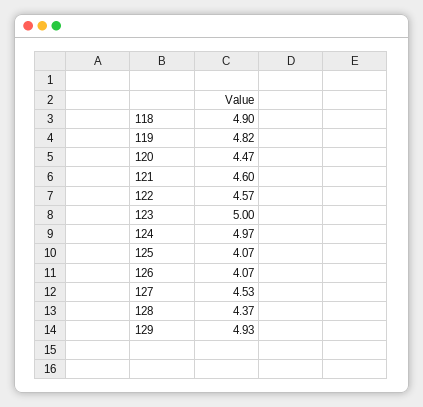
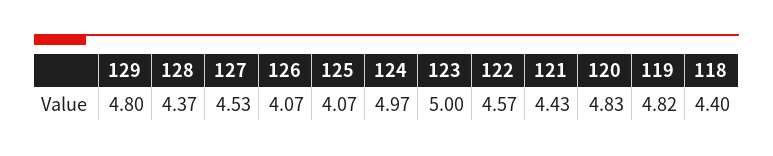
  {
-   "118": 4.9,
+   "118": 4.4,
    "119": 4.82,
-   "120": 4.47,
+   "120": 4.83,
-   "121": 4.6,
+   "121": 4.43,
    "122": 4.57,
    "123": 5,
    "124": 4.97,
    "125": 4.07,
    "126": 4.07,
    "127": 4.53,
    "128": 4.37,
-   "129": 4.93
+   "129": 4.8
  }

